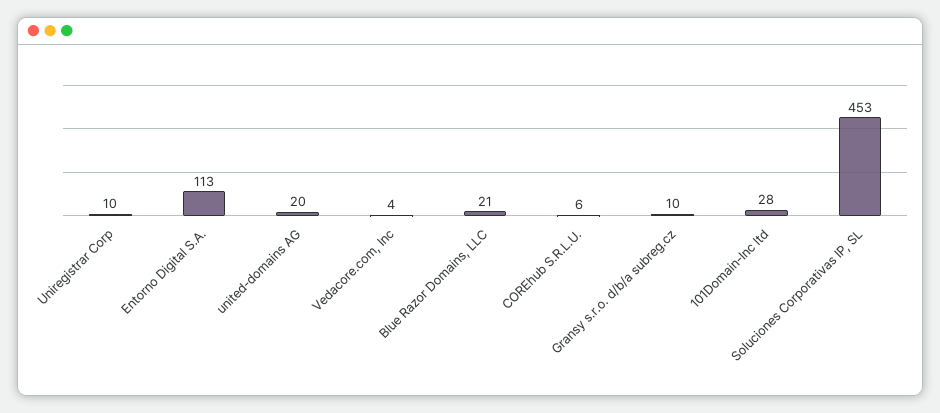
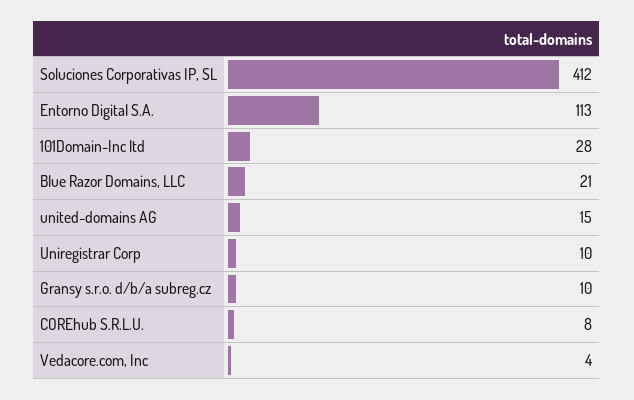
  {
    "Uniregistrar Corp": 10,
    "Entorno Digital S.A.": 113,
-   "united-domains AG": 20,
+   "united-domains AG": 15,
    "Vedacore.com, Inc": 4,
    "Blue Razor Domains, LLC": 21,
-   "COREhub S.R.L.U.": 6,
+   "COREhub S.R.L.U.": 8,
    "Gransy s.r.o. d/b/a subreg.cz": 10,
    "101Domain-Inc ltd": 28,
-   "Soluciones Corporativas IP, SL": 453
+   "Soluciones Corporativas IP, SL": 412
  }

